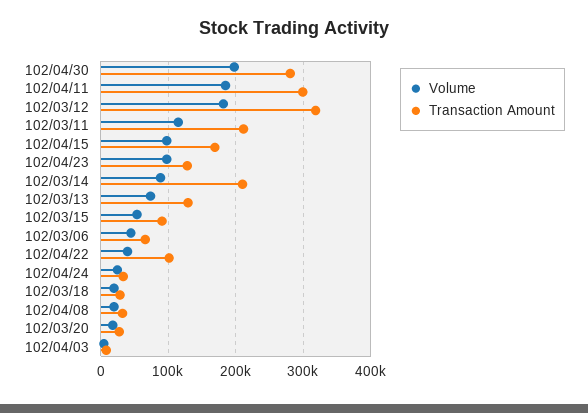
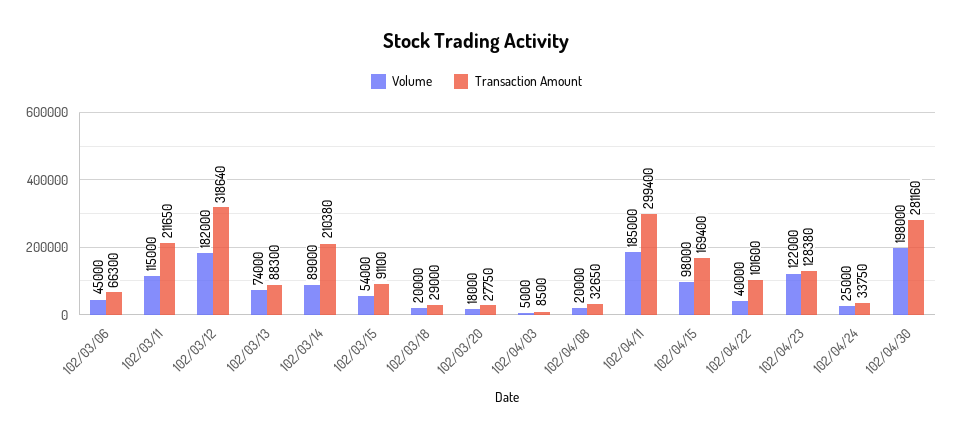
  {
    "Volume": {
      "102/04/30": 198000,
      "102/04/11": 185000,
      "102/03/12": 182000,
      "102/03/11": 115000,
      "102/04/15": 98000,
-     "102/04/23": 100000,
+     "102/04/23": 122000,
      "102/03/14": 89000,
      "102/03/13": 74000,
      "102/03/15": 54000,
      "102/03/06": 45000,
      "102/04/22": 40000,
      "102/04/24": 25000,
      "102/03/18": 20000,
      "102/04/08": 20000,
      "102/03/20": 18000,
      "102/04/03": 5000
    },
    "Transaction Amount": {
      "102/04/30": 281160,
      "102/04/11": 299400,
      "102/03/12": 318640,
      "102/03/11": 211650,
      "102/04/15": 169400,
      "102/04/23": 128380,
      "102/03/14": 210380,
-     "102/03/13": 130000,
+     "102/03/13": 88300,
      "102/03/15": 91100,
      "102/03/06": 66300,
      "102/04/22": 101600,
      "102/04/24": 33750,
      "102/03/18": 29000,
      "102/04/08": 32650,
      "102/03/20": 27750,
      "102/04/03": 8500
    }
  }

